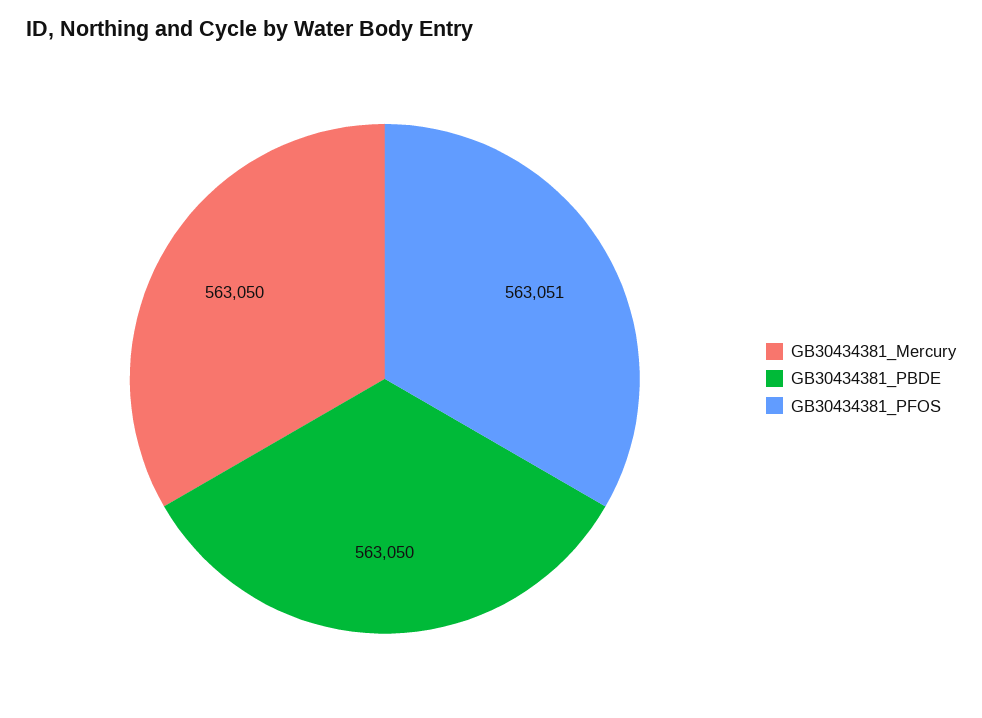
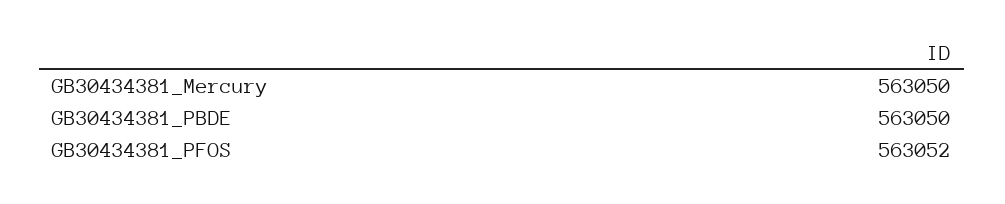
  {
    "GB30434381_Mercury": 563050,
    "GB30434381_PBDE": 563050,
-   "GB30434381_PFOS": 563051
+   "GB30434381_PFOS": 563052
  }

